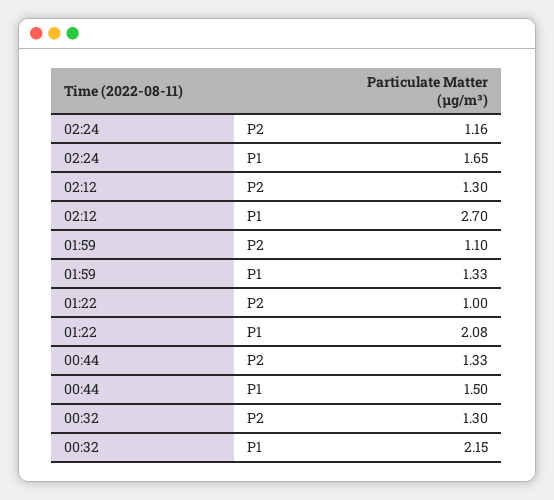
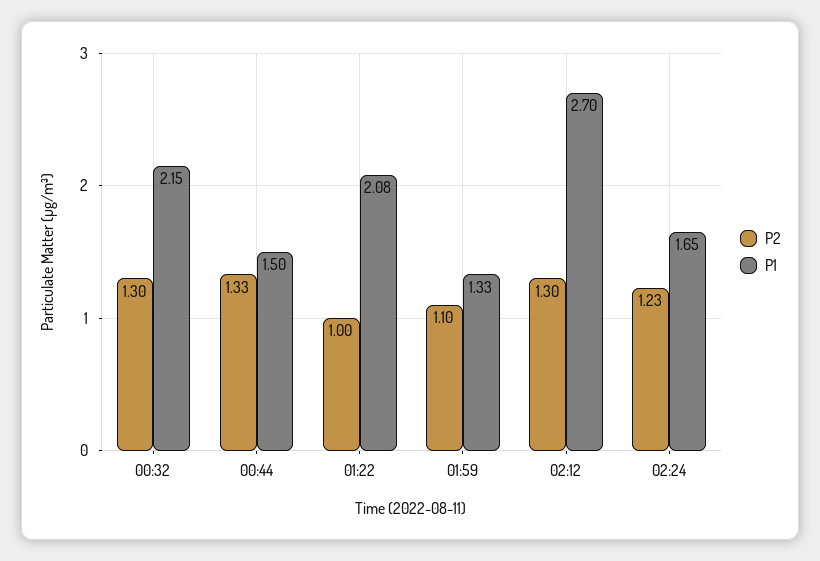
  {
    "P2": {
-     "02:24": 1.16,
+     "02:24": 1.23,
      "02:12": 1.3,
      "01:59": 1.1,
      "01:22": 1,
      "00:44": 1.33,
      "00:32": 1.3
    },
    "P1": {
      "02:24": 1.65,
      "02:12": 2.7,
      "01:59": 1.33,
      "01:22": 2.08,
      "00:44": 1.5,
      "00:32": 2.15
    }
  }

